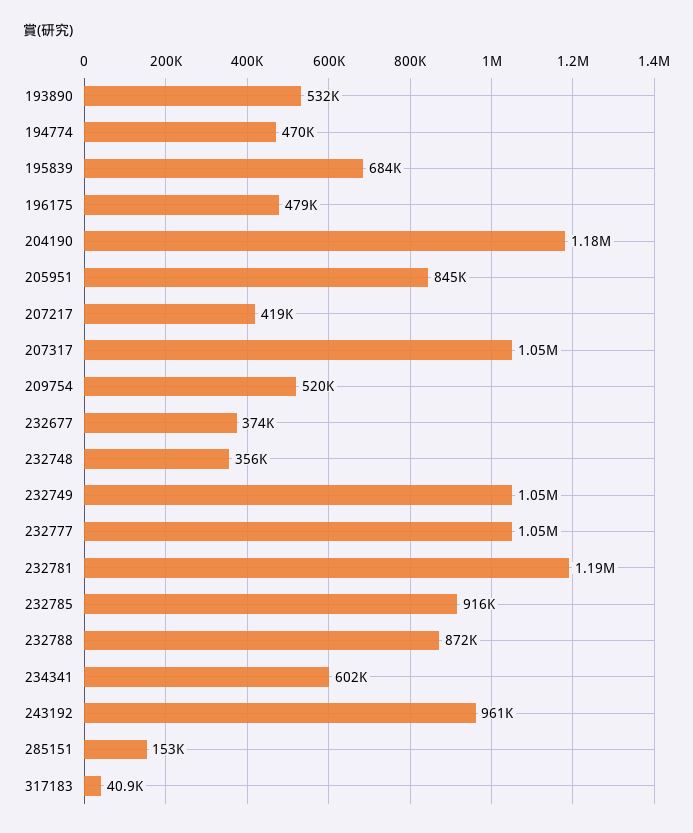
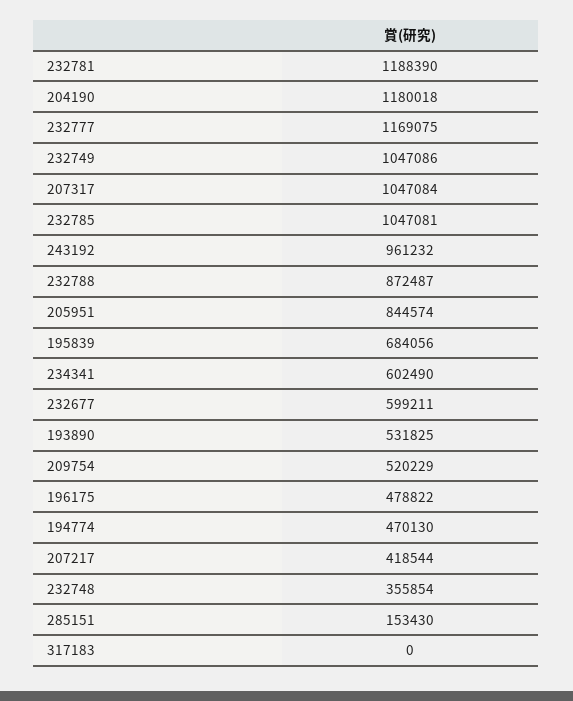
  {
    "193890": 531825,
    "194774": 470130,
    "195839": 684056,
    "196175": 478822,
    "204190": 1180018,
    "205951": 844574,
    "207217": 418544,
    "207317": 1047084,
    "209754": 520229,
-   "232677": 374000,
+   "232677": 599211,
    "232748": 355854,
    "232749": 1047086,
-   "232777": 1050000,
+   "232777": 1169075,
    "232781": 1188390,
-   "232785": 916000,
+   "232785": 1047081,
    "232788": 872487,
    "234341": 602490,
    "243192": 961232,
    "285151": 153430,
-   "317183": 40900
+   "317183": 0
  }

